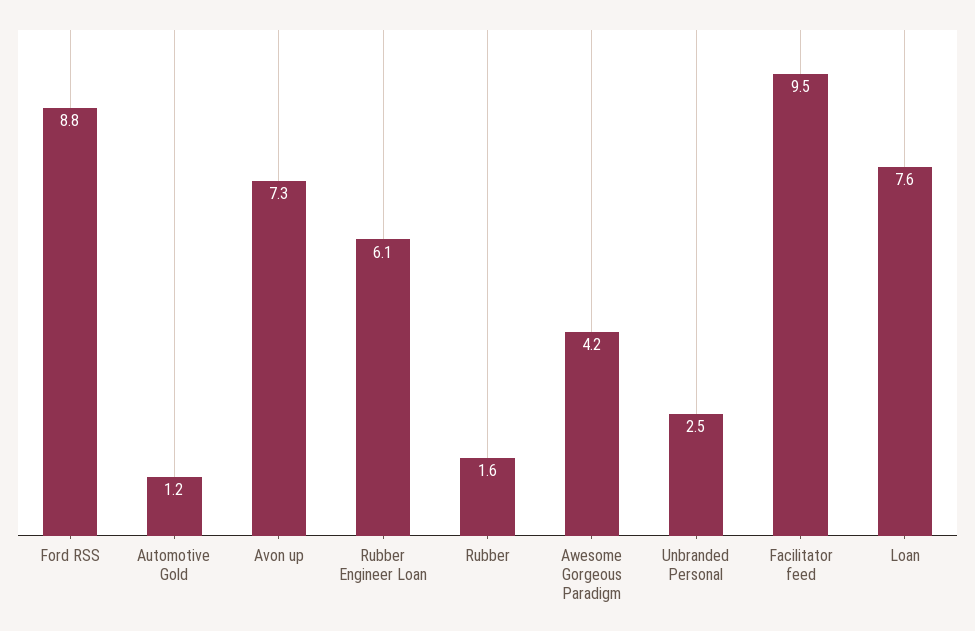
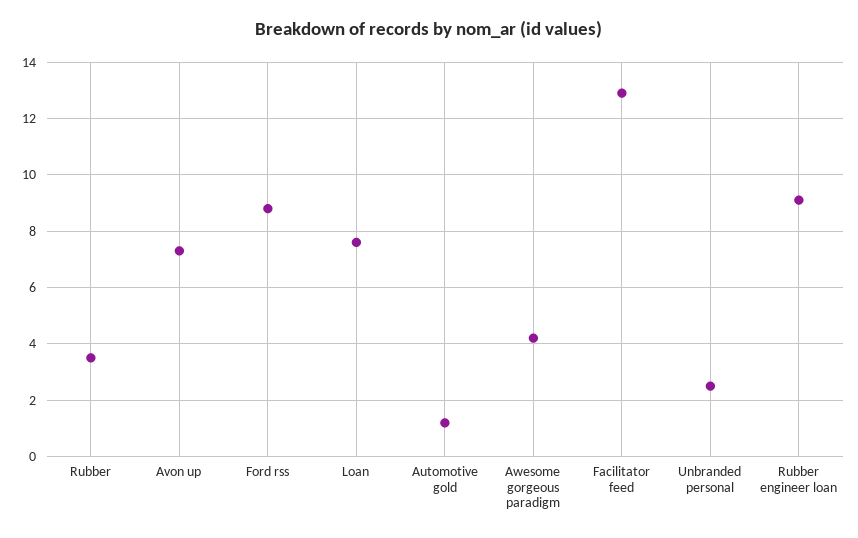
  {
    "Ford RSS": 8.8,
    "Automotive Gold": 1.2,
    "Avon up": 7.3,
-   "Rubber Engineer Loan": 6.1,
+   "Rubber Engineer Loan": 9,
-   "Rubber": 1.6,
+   "Rubber": 3.5,
    "Awesome Gorgeous Paradigm": 4.2,
    "Unbranded Personal": 2.5,
-   "Facilitator feed": 9.5,
+   "Facilitator feed": 13,
    "Loan": 7.6
  }

